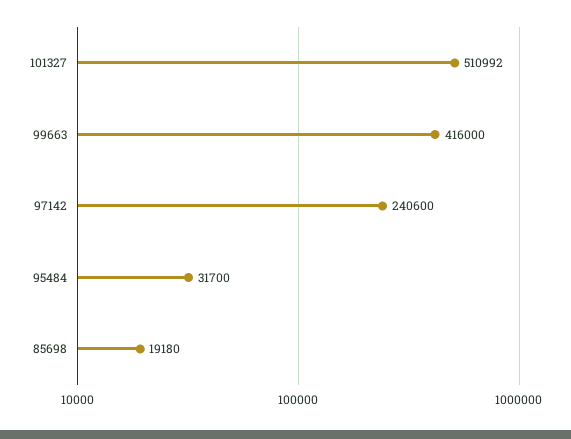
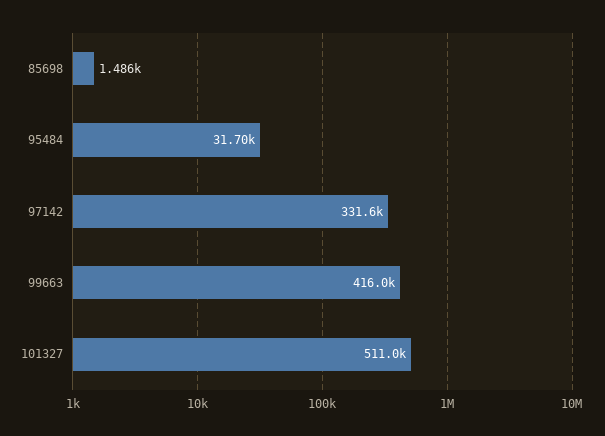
  {
    "101327": 510992,
    "99663": 416000,
-   "97142": 240600,
+   "97142": 331600,
    "95484": 31700,
-   "85698": 19180
+   "85698": 1486
  }

